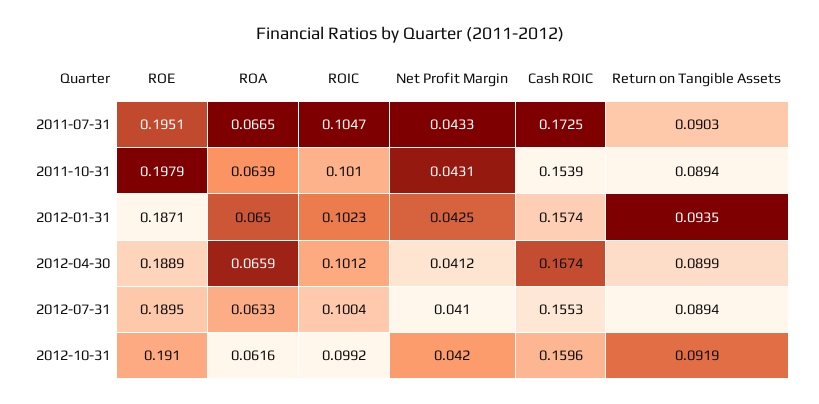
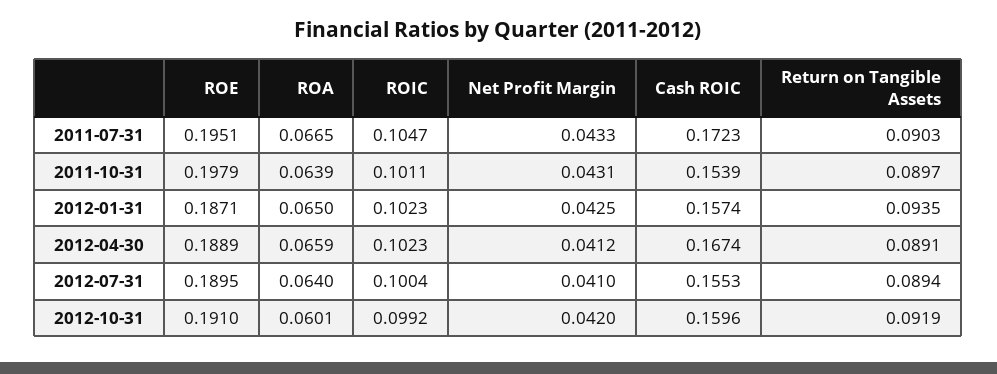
  {
    "ROE": {
      "2011-07-31": 0.1951,
      "2011-10-31": 0.1979,
      "2012-01-31": 0.1871,
      "2012-04-30": 0.1889,
      "2012-07-31": 0.1895,
      "2012-10-31": 0.191
    },
    "ROA": {
      "2011-07-31": 0.0665,
      "2011-10-31": 0.0639,
      "2012-01-31": 0.065,
      "2012-04-30": 0.0659,
-     "2012-07-31": 0.0633,
+     "2012-07-31": 0.064,
-     "2012-10-31": 0.0616
+     "2012-10-31": 0.0601
    },
    "ROIC": {
      "2011-07-31": 0.1047,
-     "2011-10-31": 0.101,
+     "2011-10-31": 0.1011,
      "2012-01-31": 0.1023,
-     "2012-04-30": 0.1012,
+     "2012-04-30": 0.1023,
      "2012-07-31": 0.1004,
      "2012-10-31": 0.0992
    },
    "Net Profit Margin": {
      "2011-07-31": 0.0433,
      "2011-10-31": 0.0431,
      "2012-01-31": 0.0425,
      "2012-04-30": 0.0412,
      "2012-07-31": 0.041,
      "2012-10-31": 0.042
    },
    "Cash ROIC": {
-     "2011-07-31": 0.1725,
+     "2011-07-31": 0.1723,
      "2011-10-31": 0.1539,
      "2012-01-31": 0.1574,
      "2012-04-30": 0.1674,
      "2012-07-31": 0.1553,
      "2012-10-31": 0.1596
    },
    "Return on Tangible Assets": {
      "2011-07-31": 0.0903,
-     "2011-10-31": 0.0894,
+     "2011-10-31": 0.0897,
      "2012-01-31": 0.0935,
-     "2012-04-30": 0.0899,
+     "2012-04-30": 0.0891,
      "2012-07-31": 0.0894,
      "2012-10-31": 0.0919
    }
  }

